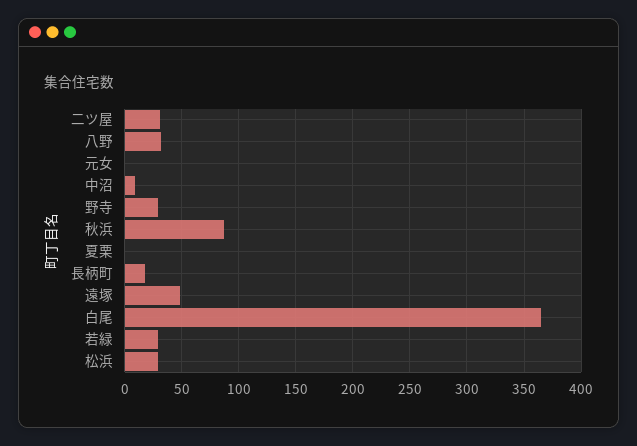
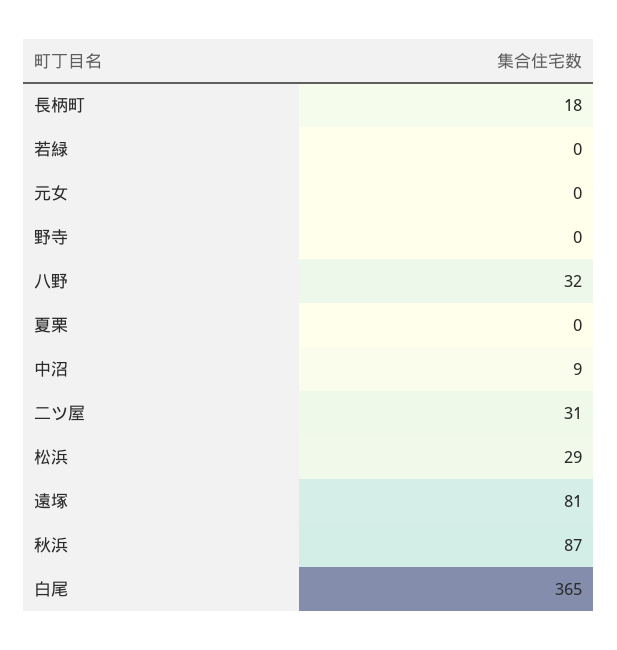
  {
    "二ツ屋": 31,
    "八野": 32,
    "元女": 0,
    "中沼": 9,
-   "野寺": 30,
+   "野寺": 0,
    "秋浜": 87,
    "夏栗": 0,
    "長柄町": 18,
-   "遠塚": 50,
+   "遠塚": 81,
    "白尾": 365,
-   "若緑": 30,
+   "若緑": 0,
    "松浜": 29
  }

